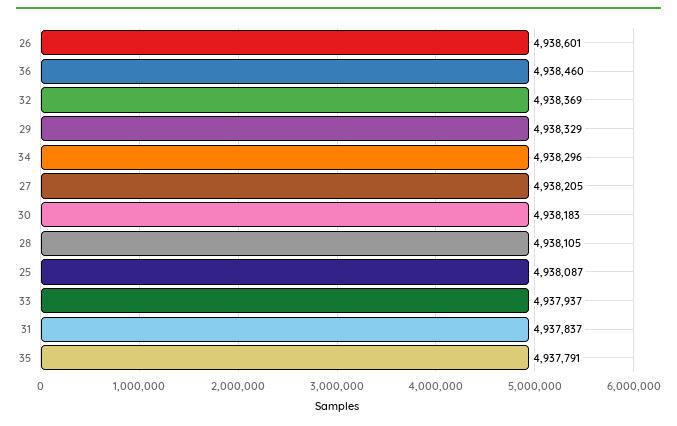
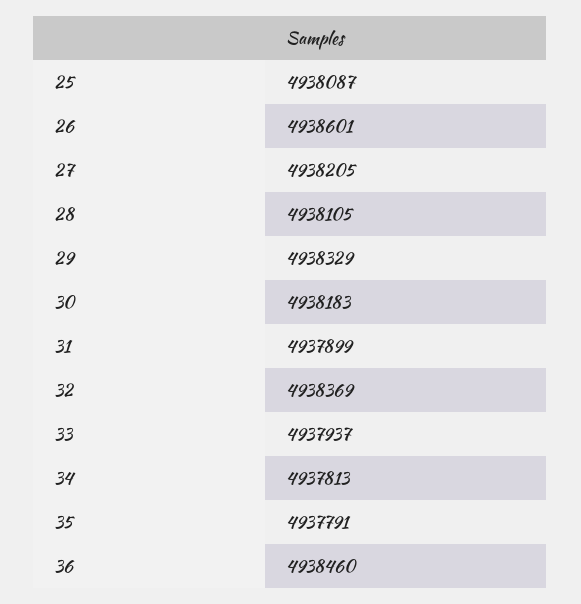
  {
    "26": 4938601,
    "36": 4938460,
    "32": 4938369,
    "29": 4938329,
-   "34": 4938296,
+   "34": 4937813,
    "27": 4938205,
    "30": 4938183,
    "28": 4938105,
    "25": 4938087,
    "33": 4937937,
-   "31": 4937837,
+   "31": 4937899,
    "35": 4937791
  }

